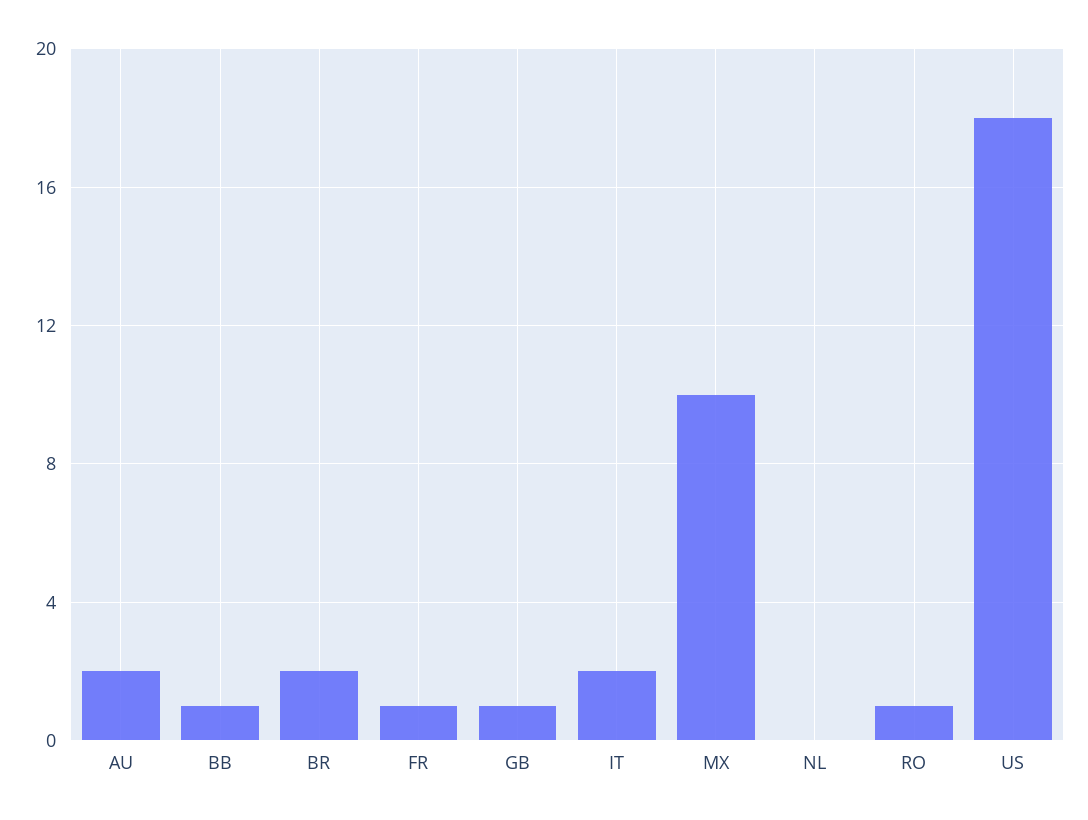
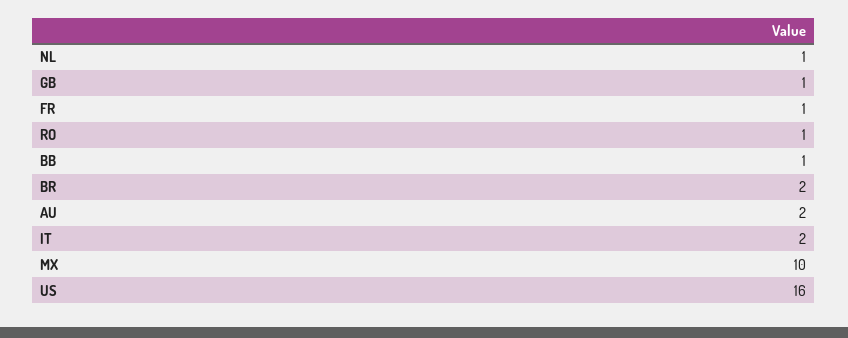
  {
    "AU": 2,
    "BB": 1,
    "BR": 2,
    "FR": 1,
    "GB": 1,
    "IT": 2,
    "MX": 10,
-   "NL": 0,
+   "NL": 1,
    "RO": 1,
-   "US": 18
+   "US": 16
  }

